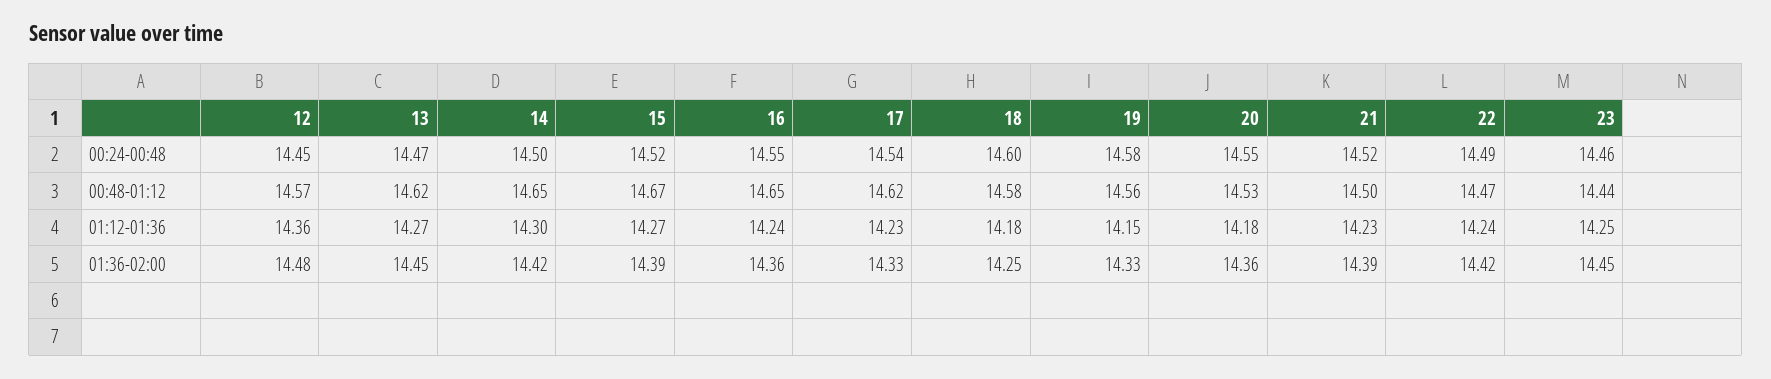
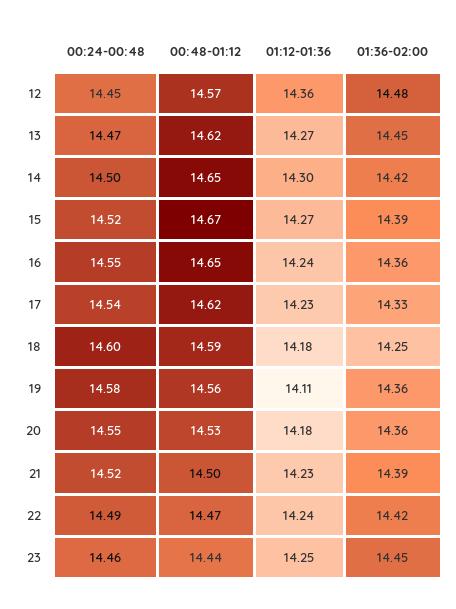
  {
    "12": {
      "00:24-00:48": 14.45,
      "00:48-01:12": 14.57,
      "01:12-01:36": 14.36,
      "01:36-02:00": 14.48
    },
    "13": {
      "00:24-00:48": 14.47,
      "00:48-01:12": 14.62,
      "01:12-01:36": 14.27,
      "01:36-02:00": 14.45
    },
    "14": {
      "00:24-00:48": 14.5,
      "00:48-01:12": 14.65,
      "01:12-01:36": 14.3,
      "01:36-02:00": 14.42
    },
    "15": {
      "00:24-00:48": 14.52,
      "00:48-01:12": 14.67,
      "01:12-01:36": 14.27,
      "01:36-02:00": 14.39
    },
    "16": {
      "00:24-00:48": 14.55,
      "00:48-01:12": 14.65,
      "01:12-01:36": 14.24,
      "01:36-02:00": 14.36
    },
    "17": {
      "00:24-00:48": 14.54,
      "00:48-01:12": 14.62,
      "01:12-01:36": 14.23,
      "01:36-02:00": 14.33
    },
    "18": {
      "00:24-00:48": 14.6,
-     "00:48-01:12": 14.58,
+     "00:48-01:12": 14.59,
      "01:12-01:36": 14.18,
      "01:36-02:00": 14.25
    },
    "19": {
      "00:24-00:48": 14.58,
      "00:48-01:12": 14.56,
-     "01:12-01:36": 14.15,
+     "01:12-01:36": 14.11,
-     "01:36-02:00": 14.33
+     "01:36-02:00": 14.36
    },
    "20": {
      "00:24-00:48": 14.55,
      "00:48-01:12": 14.53,
      "01:12-01:36": 14.18,
      "01:36-02:00": 14.36
    },
    "21": {
      "00:24-00:48": 14.52,
      "00:48-01:12": 14.5,
      "01:12-01:36": 14.23,
      "01:36-02:00": 14.39
    },
    "22": {
      "00:24-00:48": 14.49,
      "00:48-01:12": 14.47,
      "01:12-01:36": 14.24,
      "01:36-02:00": 14.42
    },
    "23": {
      "00:24-00:48": 14.46,
      "00:48-01:12": 14.44,
      "01:12-01:36": 14.25,
      "01:36-02:00": 14.45
    }
  }

